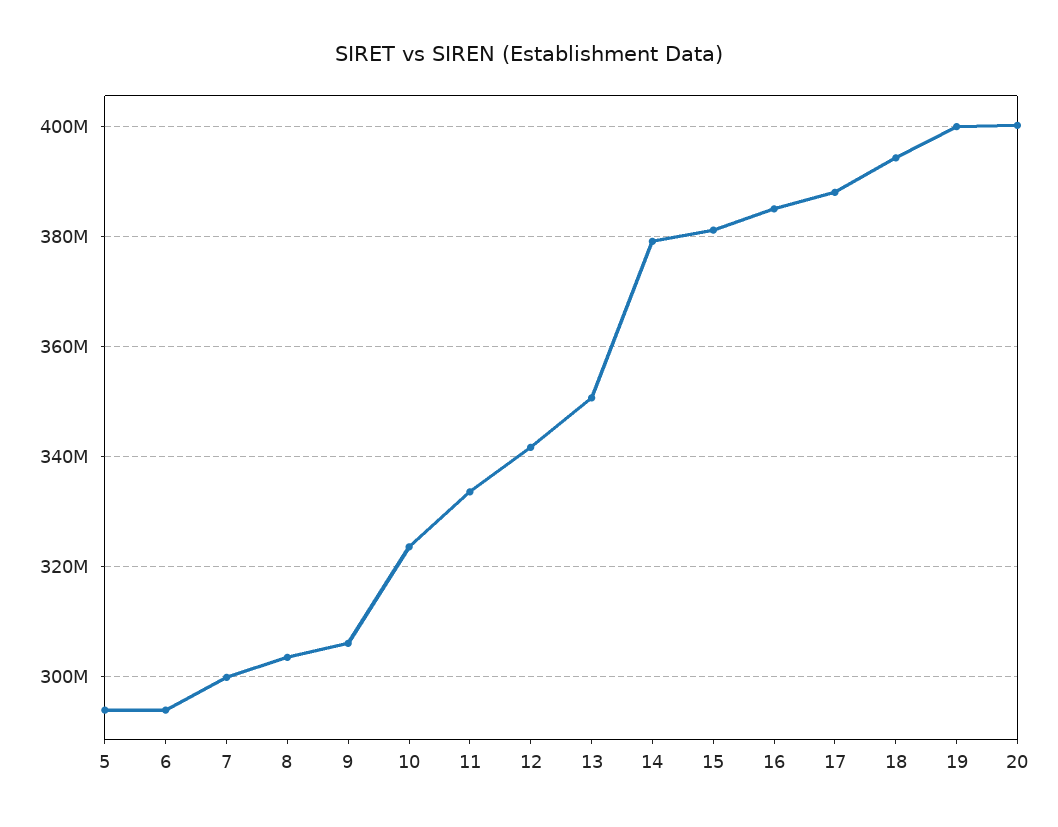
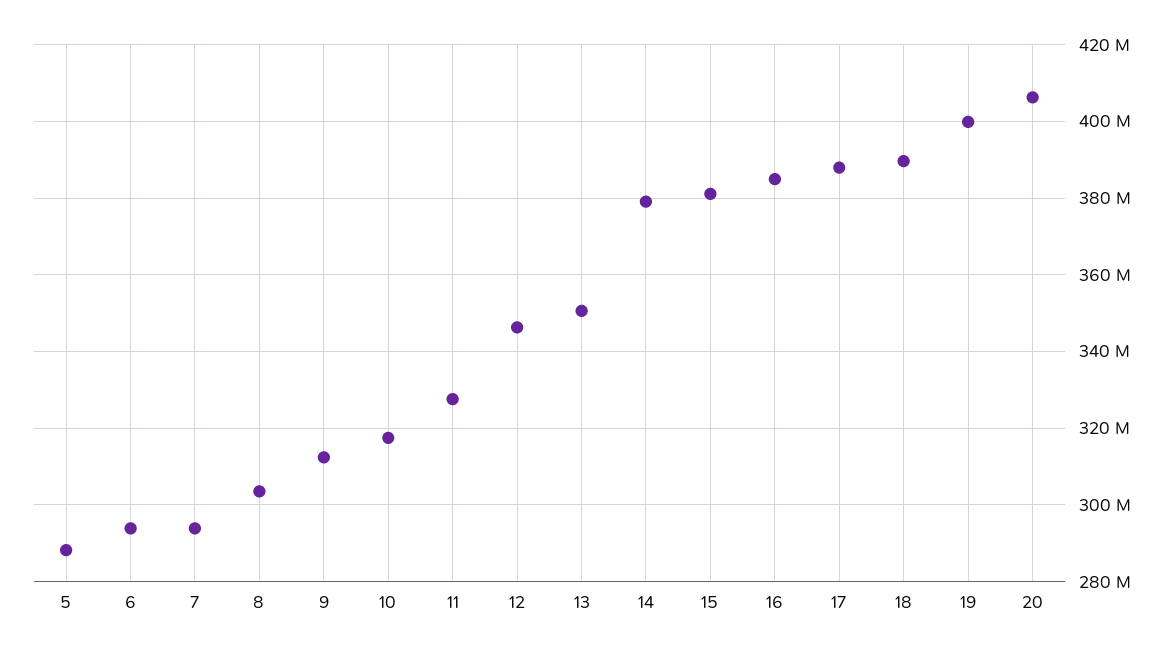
  {
-   "5": 294000000,
+   "5": 288000000,
    "6": 294000000,
-   "7": 300000000,
+   "7": 294000000,
    "8": 304000000,
-   "9": 306000000,
+   "9": 312000000,
-   "10": 324000000,
+   "10": 318000000,
-   "11": 334000000,
+   "11": 328000000,
-   "12": 342000000,
+   "12": 346000000,
    "13": 350000000,
    "14": 380000000,
    "15": 382000000,
    "16": 384000000,
    "17": 388000000,
-   "18": 394000000,
+   "18": 390000000,
    "19": 400000000,
-   "20": 400000000
+   "20": 406000000
  }

